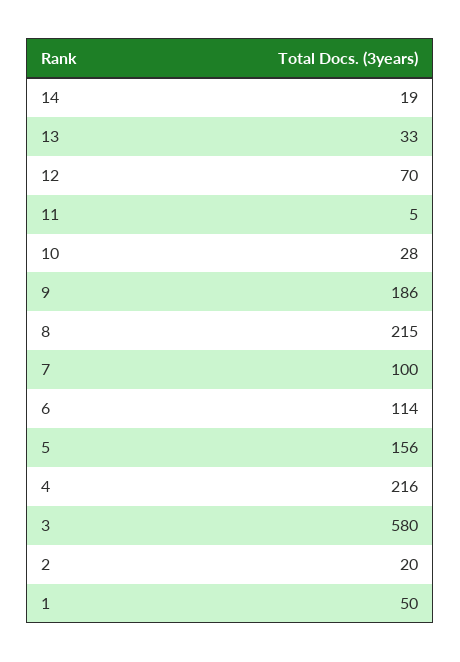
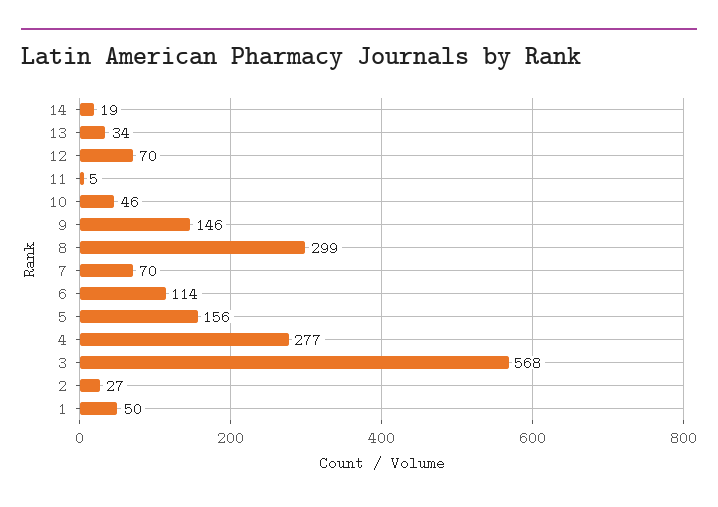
  {
    "14": 19,
-   "13": 33,
+   "13": 34,
    "12": 70,
    "11": 5,
-   "10": 28,
+   "10": 46,
-   "9": 186,
+   "9": 146,
-   "8": 215,
+   "8": 299,
-   "7": 100,
+   "7": 70,
    "6": 114,
    "5": 156,
-   "4": 216,
+   "4": 277,
-   "3": 580,
+   "3": 568,
-   "2": 20,
+   "2": 27,
    "1": 50
  }

